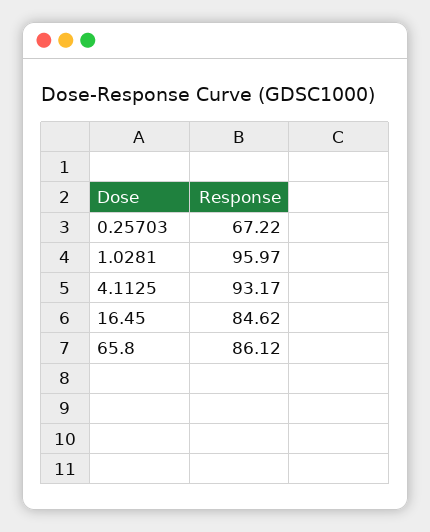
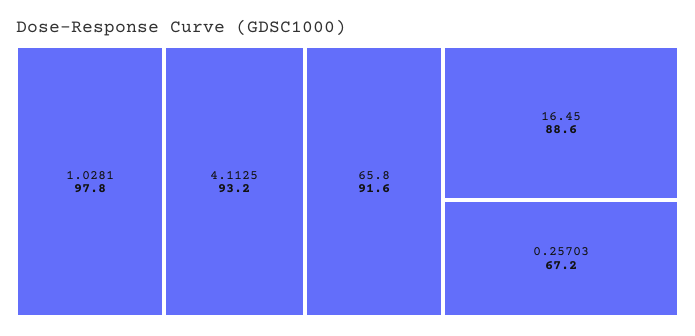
  {
    "0.25703": 67.22,
-   "1.0281": 95.97,
+   "1.0281": 97.8,
    "4.1125": 93.17,
-   "16.45": 84.62,
+   "16.45": 88.6,
-   "65.8": 86.12
+   "65.8": 91.6
  }

